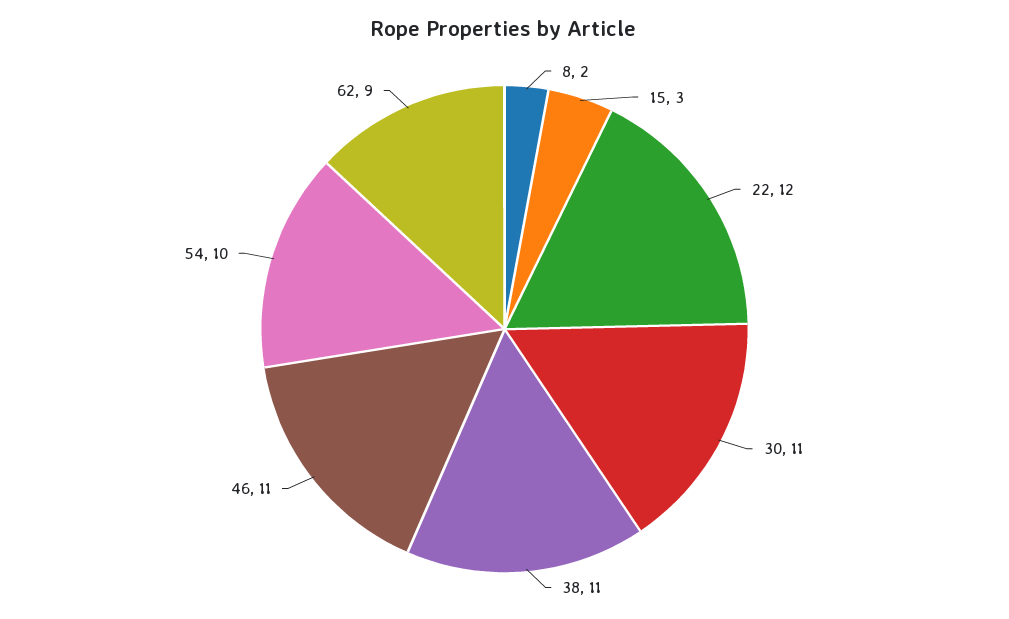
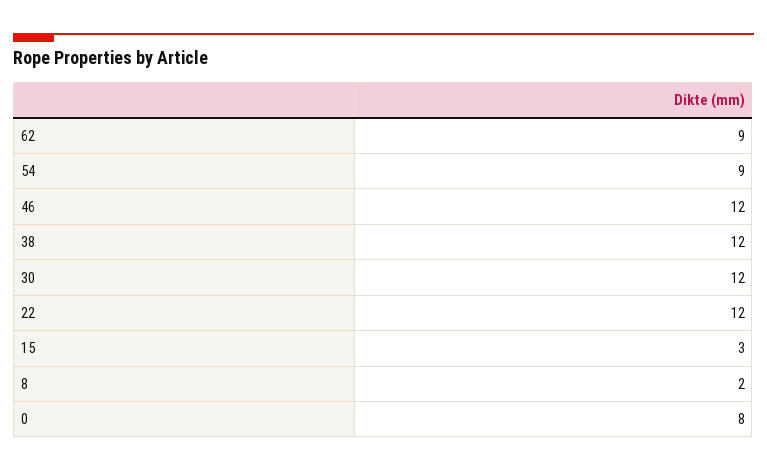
  {
    "8": 2,
    "15": 3,
    "22": 12,
-   "30": 11,
+   "30": 12,
-   "38": 11,
+   "38": 12,
-   "46": 11,
+   "46": 12,
-   "54": 10,
+   "54": 9,
-   "62": 9
+   "62": 9,
+   "0": 8
  }

